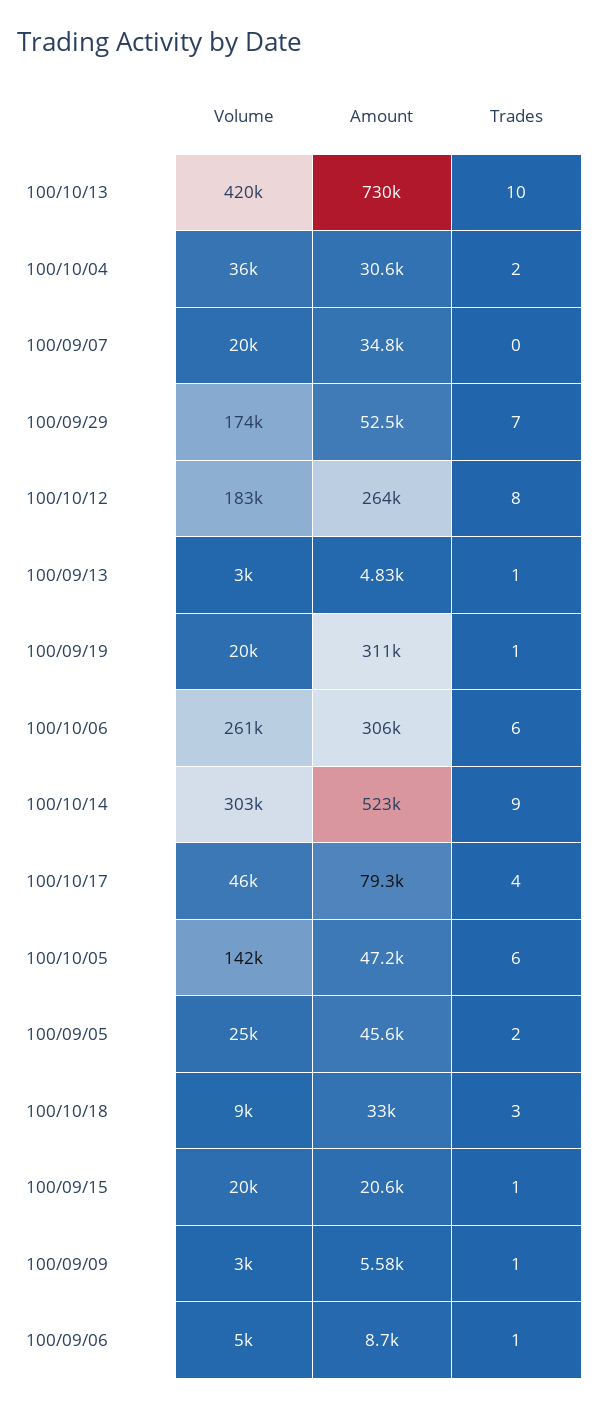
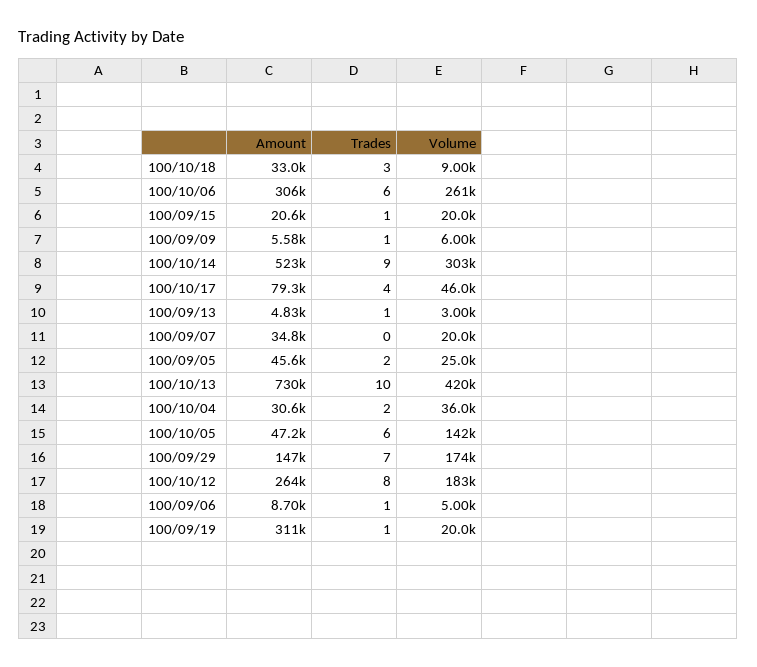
  {
    "Volume": {
      "100/10/13": 420000,
      "100/10/04": 36000,
      "100/09/07": 20000,
      "100/09/29": 174000,
      "100/10/12": 183000,
      "100/09/13": 3000,
      "100/09/19": 20000,
      "100/10/06": 261000,
      "100/10/14": 303000,
      "100/10/17": 46000,
      "100/10/05": 142000,
      "100/09/05": 25000,
      "100/10/18": 9000,
      "100/09/15": 20000,
-     "100/09/09": 3000,
+     "100/09/09": 6000,
      "100/09/06": 5000
    },
    "Amount": {
      "100/10/13": 730000,
      "100/10/04": 30600,
      "100/09/07": 34800,
-     "100/09/29": 52500,
+     "100/09/29": 147000,
      "100/10/12": 264000,
      "100/09/13": 4830,
      "100/09/19": 311000,
      "100/10/06": 306000,
      "100/10/14": 523000,
      "100/10/17": 79300,
      "100/10/05": 47200,
      "100/09/05": 45600,
      "100/10/18": 33000,
      "100/09/15": 20600,
      "100/09/09": 5580,
      "100/09/06": 8700
    },
    "Trades": {
      "100/10/13": 10,
      "100/10/04": 2,
      "100/09/07": 0,
      "100/09/29": 7,
      "100/10/12": 8,
      "100/09/13": 1,
      "100/09/19": 1,
      "100/10/06": 6,
      "100/10/14": 9,
      "100/10/17": 4,
      "100/10/05": 6,
      "100/09/05": 2,
      "100/10/18": 3,
      "100/09/15": 1,
      "100/09/09": 1,
      "100/09/06": 1
    }
  }

